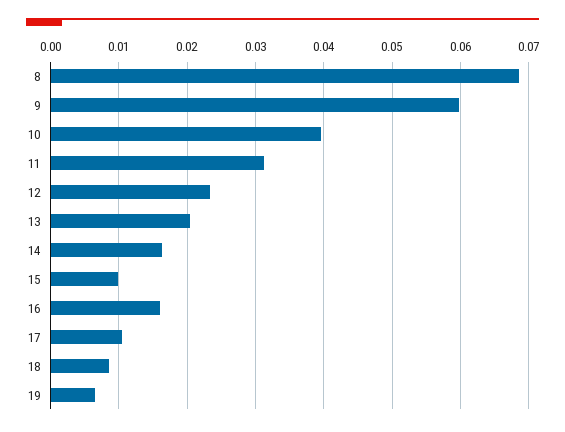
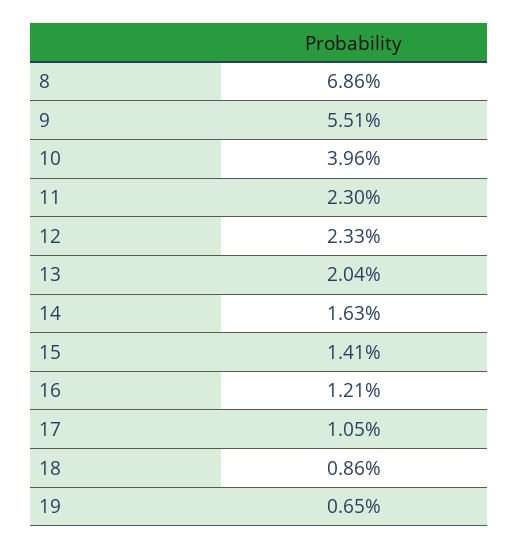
  {
    "8": 0.0686,
-   "9": 0.06,
+   "9": 0.0551,
    "10": 0.0396,
-   "11": 0.031,
+   "11": 0.023,
    "12": 0.0233,
    "13": 0.0204,
    "14": 0.0163,
-   "15": 0.01,
+   "15": 0.0141,
-   "16": 0.016,
+   "16": 0.0121,
    "17": 0.0105,
    "18": 0.0086,
    "19": 0.0065
  }

